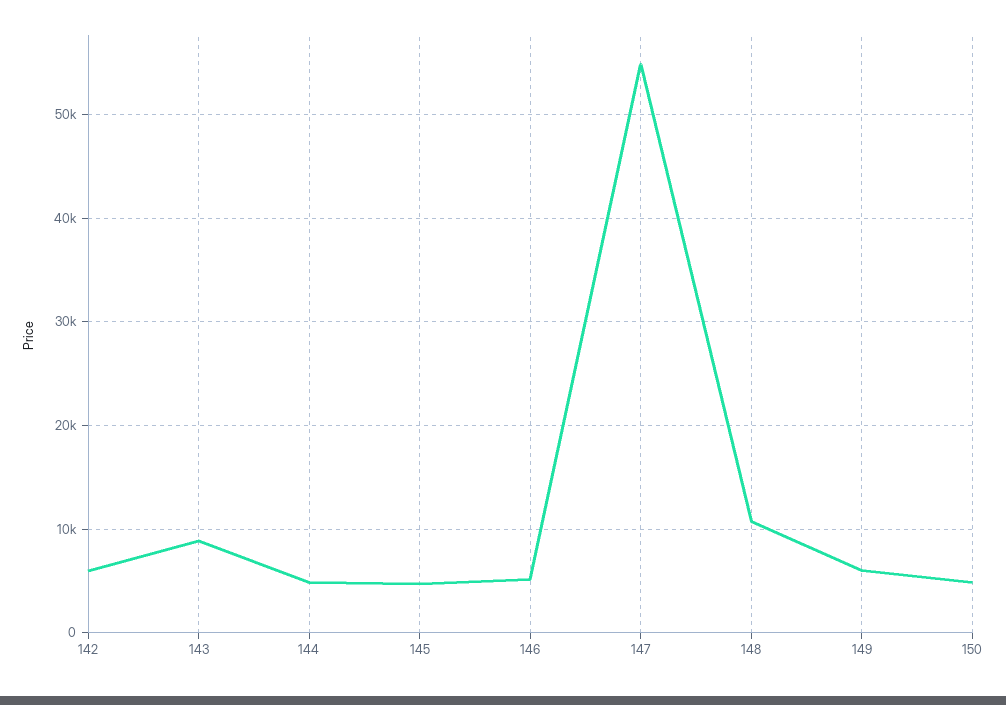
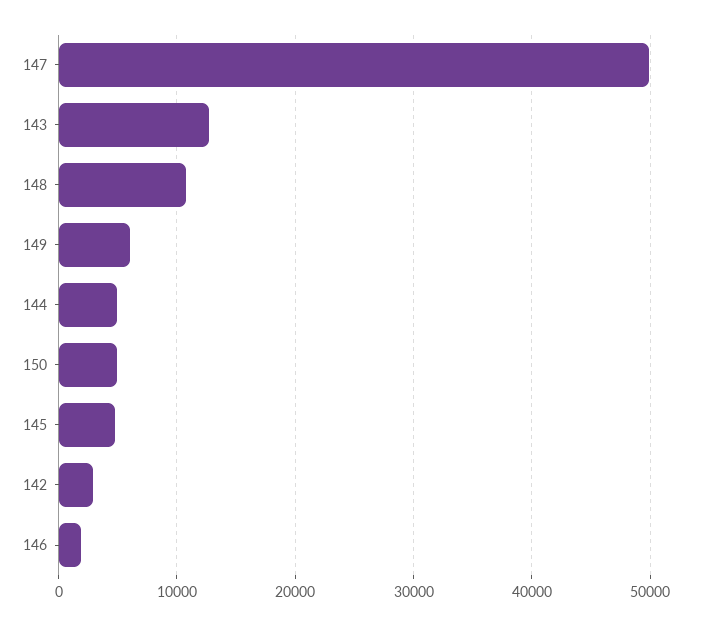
  {
-   "142": 6000,
+   "142": 3000,
-   "143": 9000,
+   "143": 13000,
    "144": 5000,
    "145": 5000,
-   "146": 5000,
+   "146": 2000,
-   "147": 55000,
+   "147": 50000,
    "148": 11000,
    "149": 6000,
    "150": 5000
  }

